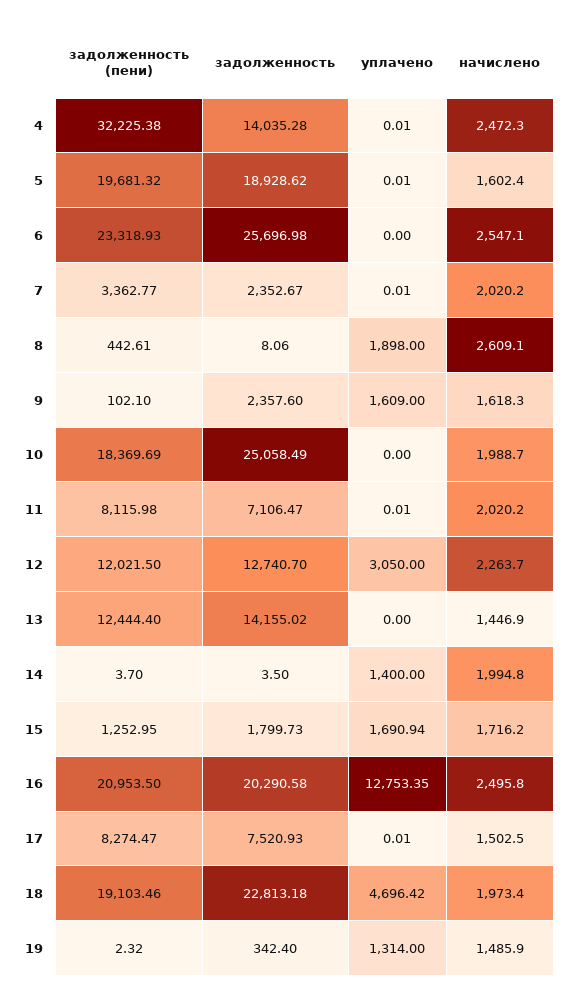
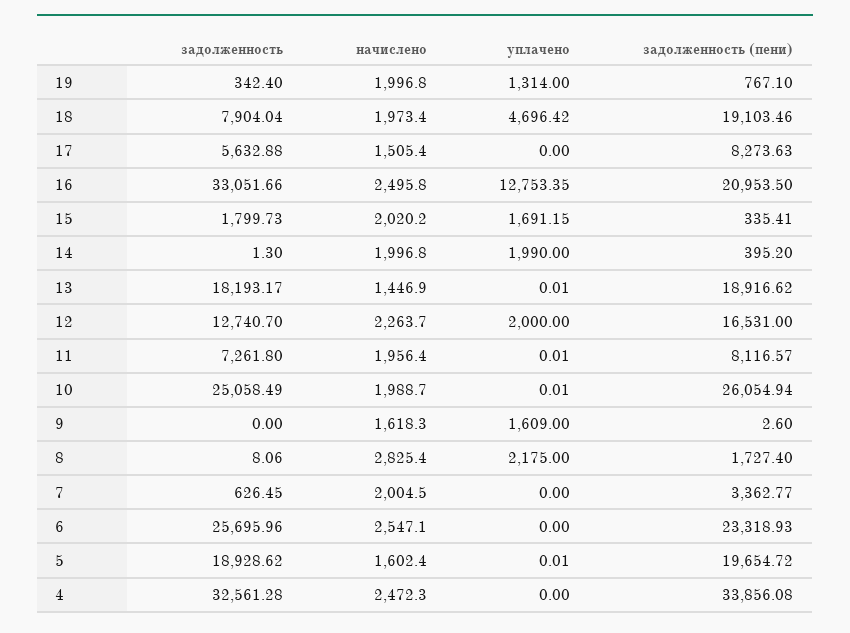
  {
    "задолженность (пени)": {
-     "4": 32225.38,
+     "4": 33856.08,
-     "5": 19681.32,
+     "5": 19654.72,
      "6": 23318.93,
      "7": 3362.77,
-     "8": 442.61,
+     "8": 1727.4,
-     "9": 102.1,
+     "9": 2.6,
-     "10": 18369.69,
+     "10": 26054.94,
-     "11": 8115.98,
+     "11": 8116.57,
-     "12": 12021.5,
+     "12": 16531,
-     "13": 12444.4,
+     "13": 18916.62,
-     "14": 3.7,
+     "14": 395.2,
-     "15": 1252.95,
+     "15": 335.41,
      "16": 20953.5,
-     "17": 8274.47,
+     "17": 8273.63,
      "18": 19103.46,
-     "19": 2.32
+     "19": 767.1
    },
    "задолженность": {
-     "4": 14035.28,
+     "4": 32561.28,
      "5": 18928.62,
-     "6": 25696.98,
+     "6": 25695.96,
-     "7": 2352.67,
+     "7": 626.45,
      "8": 8.06,
-     "9": 2357.6,
+     "9": 0,
      "10": 25058.49,
-     "11": 7106.47,
+     "11": 7261.8,
      "12": 12740.7,
-     "13": 14155.02,
+     "13": 18193.17,
-     "14": 3.5,
+     "14": 1.3,
      "15": 1799.73,
-     "16": 20290.58,
+     "16": 33051.66,
-     "17": 7520.93,
+     "17": 5632.88,
-     "18": 22813.18,
+     "18": 7904.04,
      "19": 342.4
    },
    "уплачено": {
-     "4": 0.01,
+     "4": 0,
      "5": 0.01,
      "6": 0,
-     "7": 0.01,
+     "7": 0,
-     "8": 1898,
+     "8": 2175,
      "9": 1609,
-     "10": 0,
+     "10": 0.01,
      "11": 0.01,
-     "12": 3050,
+     "12": 2000,
-     "13": 0,
+     "13": 0.01,
-     "14": 1400,
+     "14": 1990,
-     "15": 1690.94,
+     "15": 1691.15,
      "16": 12753.35,
-     "17": 0.01,
+     "17": 0,
      "18": 4696.42,
      "19": 1314
    },
    "начислено": {
      "4": 2472.3,
      "5": 1602.4,
      "6": 2547.1,
-     "7": 2020.2,
+     "7": 2004.5,
-     "8": 2609.1,
+     "8": 2825.4,
      "9": 1618.3,
      "10": 1988.7,
-     "11": 2020.2,
+     "11": 1956.4,
      "12": 2263.7,
      "13": 1446.9,
-     "14": 1994.8,
+     "14": 1996.8,
-     "15": 1716.2,
+     "15": 2020.2,
      "16": 2495.8,
-     "17": 1502.5,
+     "17": 1505.4,
      "18": 1973.4,
-     "19": 1485.9
+     "19": 1996.8
    }
  }

